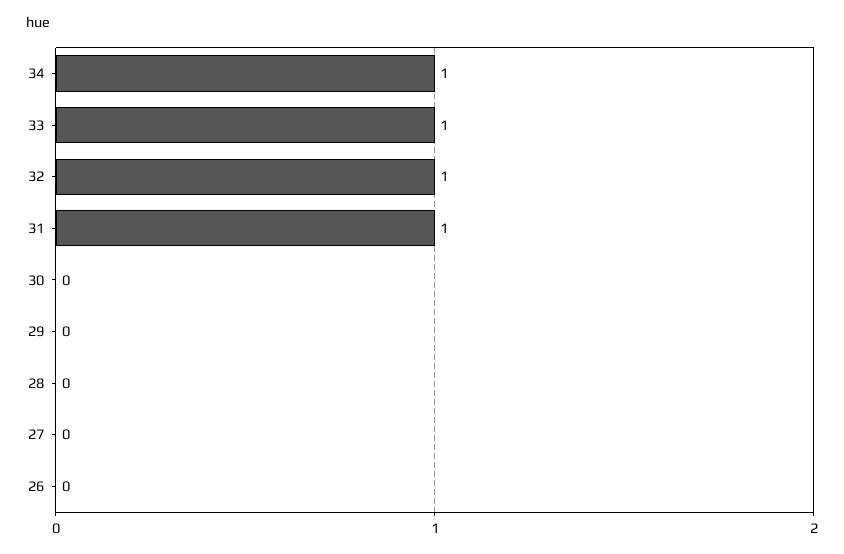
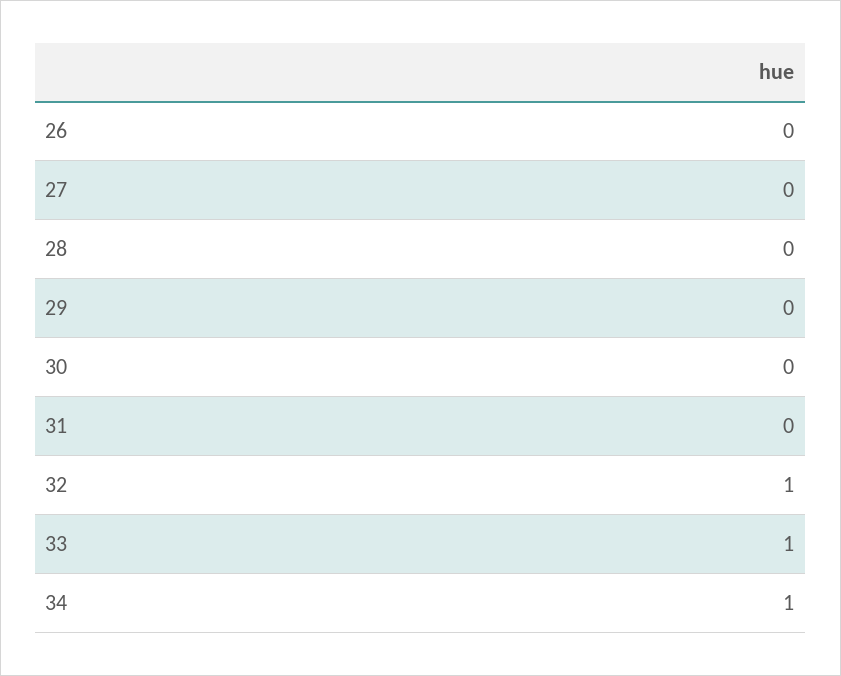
  {
    "34": 1,
    "33": 1,
    "32": 1,
-   "31": 1,
+   "31": 0,
    "30": 0,
    "29": 0,
    "28": 0,
    "27": 0,
    "26": 0
  }

